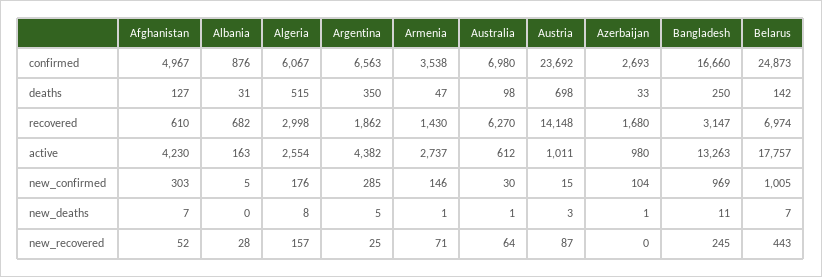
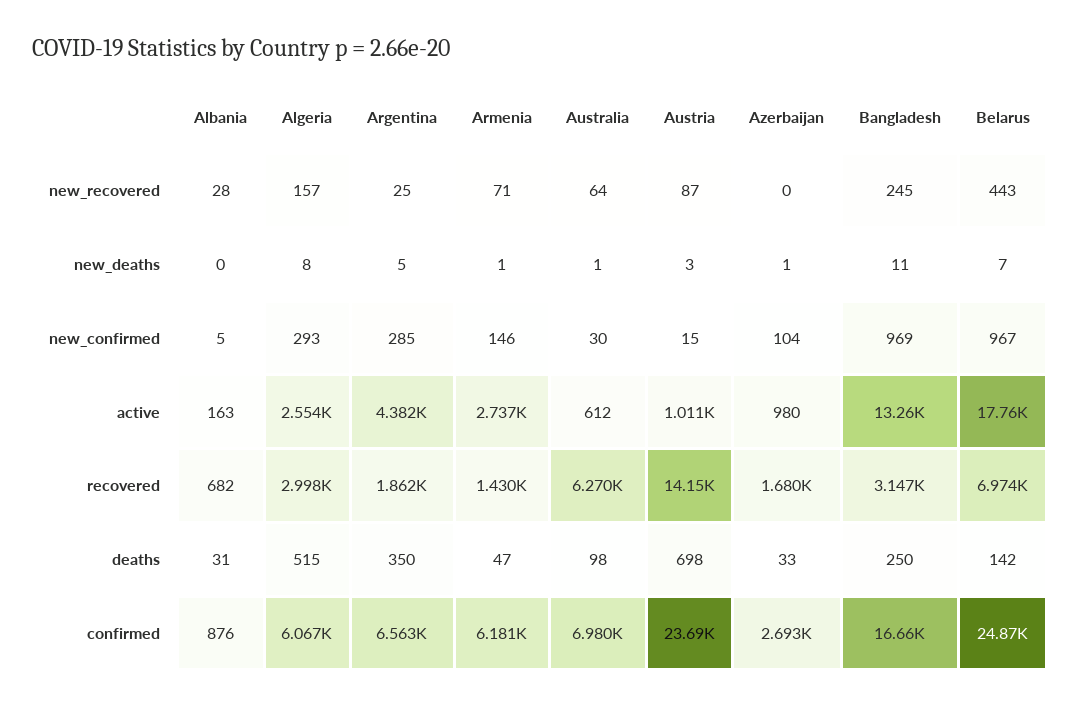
  {
-   "Afghanistan": {
-     "confirmed": 4967,
-     "deaths": 127,
-     "recovered": 610,
-     "active": 4230,
-     "new_confirmed": 303,
-     "new_deaths": 7,
-     "new_recovered": 52
-   },
    "Albania": {
      "confirmed": 876,
      "deaths": 31,
      "recovered": 682,
      "active": 163,
      "new_confirmed": 5,
      "new_deaths": 0,
      "new_recovered": 28
    },
    "Algeria": {
      "confirmed": 6067,
      "deaths": 515,
      "recovered": 2998,
      "active": 2554,
-     "new_confirmed": 176,
+     "new_confirmed": 293,
      "new_deaths": 8,
      "new_recovered": 157
    },
    "Argentina": {
      "confirmed": 6563,
      "deaths": 350,
      "recovered": 1862,
      "active": 4382,
      "new_confirmed": 285,
      "new_deaths": 5,
      "new_recovered": 25
    },
    "Armenia": {
-     "confirmed": 3538,
+     "confirmed": 6181,
      "deaths": 47,
      "recovered": 1430,
      "active": 2737,
      "new_confirmed": 146,
      "new_deaths": 1,
      "new_recovered": 71
    },
    "Australia": {
      "confirmed": 6980,
      "deaths": 98,
      "recovered": 6270,
      "active": 612,
      "new_confirmed": 30,
      "new_deaths": 1,
      "new_recovered": 64
    },
    "Austria": {
      "confirmed": 23692,
      "deaths": 698,
      "recovered": 14148,
      "active": 1011,
      "new_confirmed": 15,
      "new_deaths": 3,
      "new_recovered": 87
    },
    "Azerbaijan": {
      "confirmed": 2693,
      "deaths": 33,
      "recovered": 1680,
      "active": 980,
      "new_confirmed": 104,
      "new_deaths": 1,
      "new_recovered": 0
    },
    "Bangladesh": {
      "confirmed": 16660,
      "deaths": 250,
      "recovered": 3147,
      "active": 13263,
      "new_confirmed": 969,
      "new_deaths": 11,
      "new_recovered": 245
    },
    "Belarus": {
      "confirmed": 24873,
      "deaths": 142,
      "recovered": 6974,
      "active": 17757,
-     "new_confirmed": 1005,
+     "new_confirmed": 967,
      "new_deaths": 7,
      "new_recovered": 443
    }
  }

